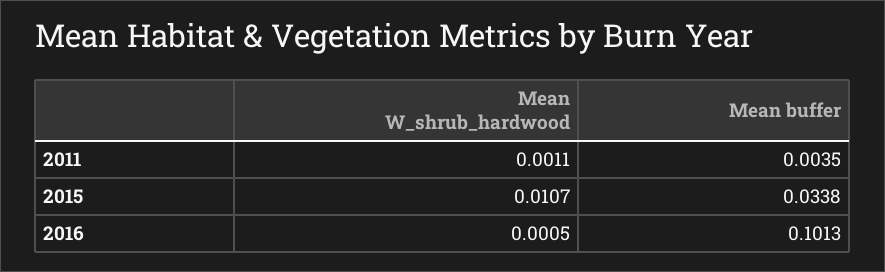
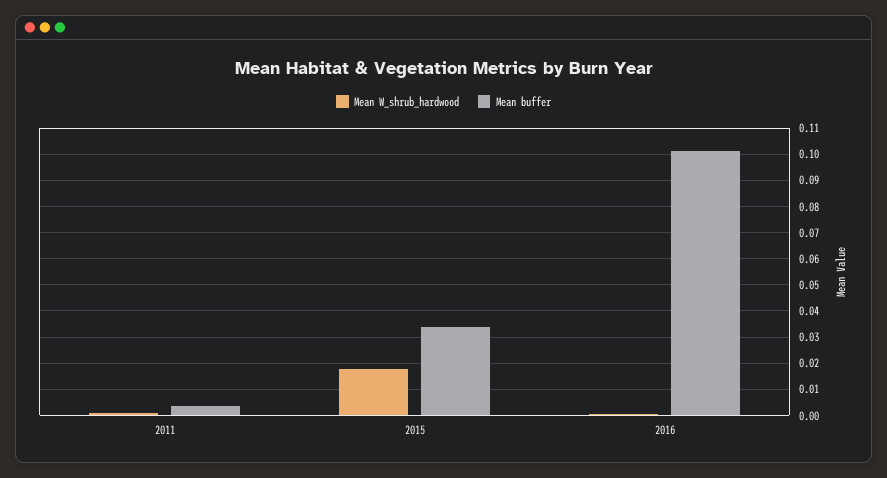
  {
    "Mean W_shrub_hardwood": {
      "2011": 0.0011,
-     "2015": 0.0107,
+     "2015": 0.0175,
      "2016": 0.0005
    },
    "Mean buffer": {
      "2011": 0.0035,
      "2015": 0.0338,
      "2016": 0.1013
    }
  }

